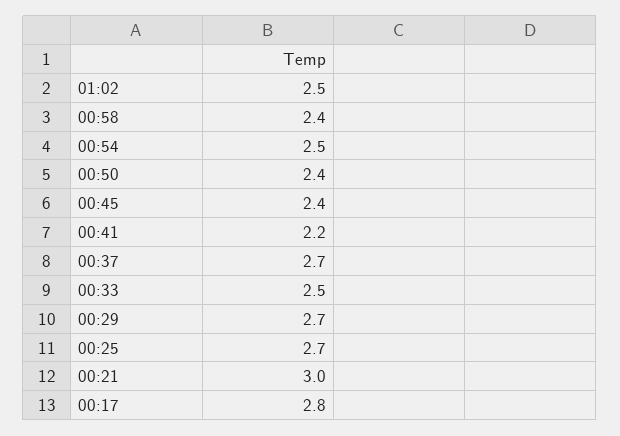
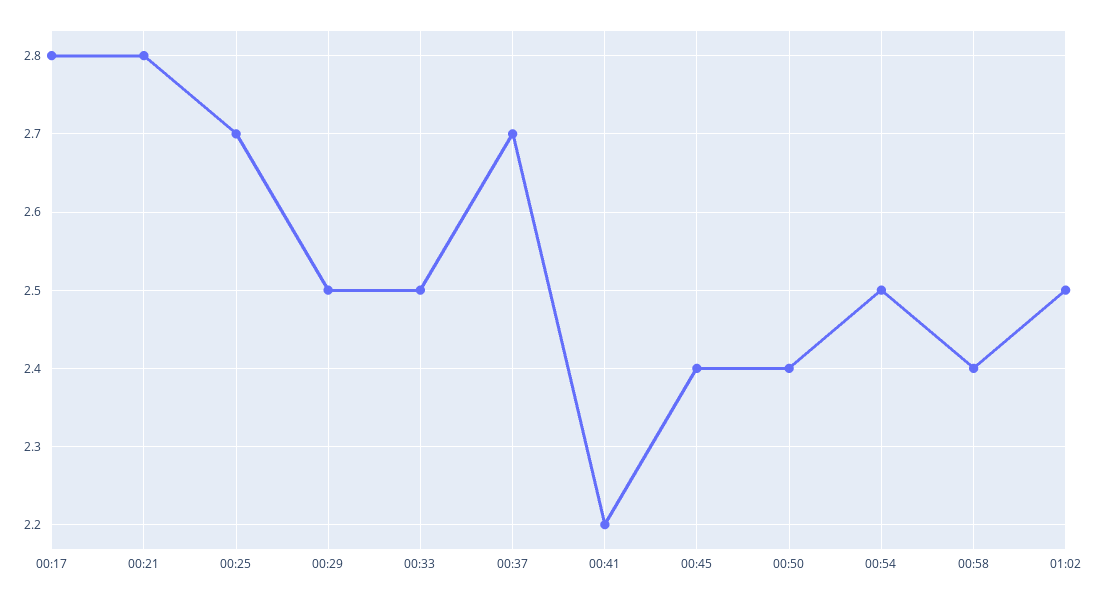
  {
    "01:02": 2.5,
    "00:58": 2.4,
    "00:54": 2.5,
    "00:50": 2.4,
    "00:45": 2.4,
    "00:41": 2.2,
    "00:37": 2.7,
    "00:33": 2.5,
-   "00:29": 2.7,
+   "00:29": 2.5,
    "00:25": 2.7,
-   "00:21": 3,
+   "00:21": 2.8,
    "00:17": 2.8
  }

